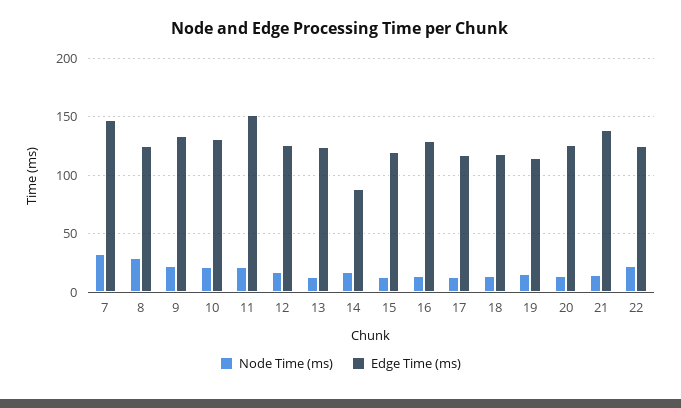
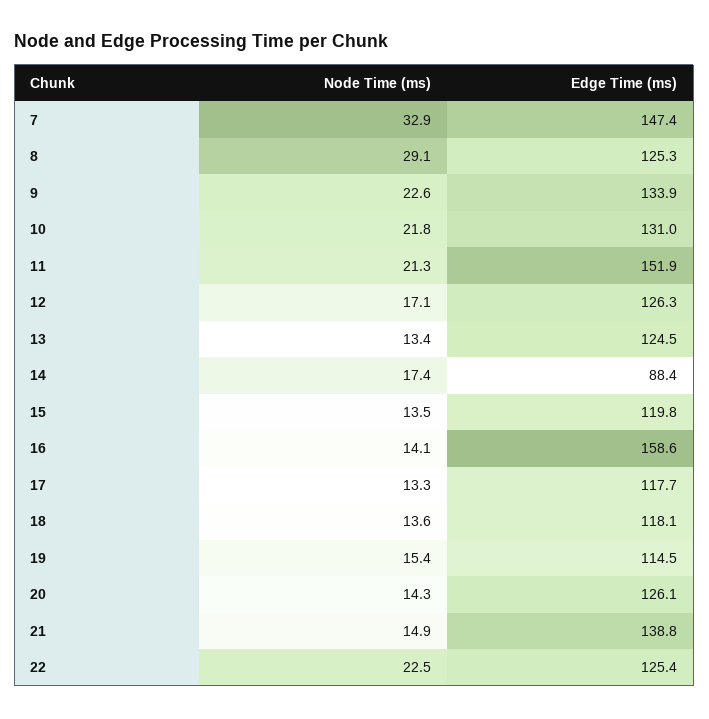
  {
    "Node Time (ms)": {
      "7": 32.9,
      "8": 29.1,
      "9": 22.6,
      "10": 21.8,
      "11": 21.3,
      "12": 17.1,
      "13": 13.4,
      "14": 17.4,
      "15": 13.5,
      "16": 14.1,
      "17": 13.3,
      "18": 13.6,
      "19": 15.4,
      "20": 14.3,
      "21": 14.9,
      "22": 22.5
    },
    "Edge Time (ms)": {
      "7": 147.4,
      "8": 125.3,
      "9": 133.9,
      "10": 131,
      "11": 151.9,
      "12": 126.3,
      "13": 124.5,
      "14": 88.4,
      "15": 119.8,
-     "16": 130,
+     "16": 158.6,
      "17": 117.7,
      "18": 118.1,
      "19": 114.5,
      "20": 126.1,
      "21": 138.8,
      "22": 125.4
    }
  }

